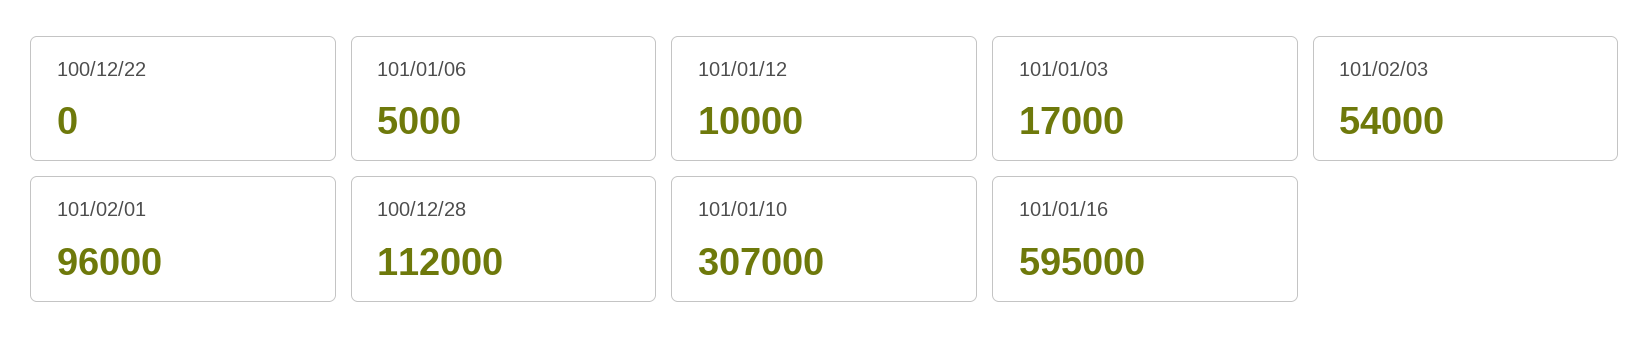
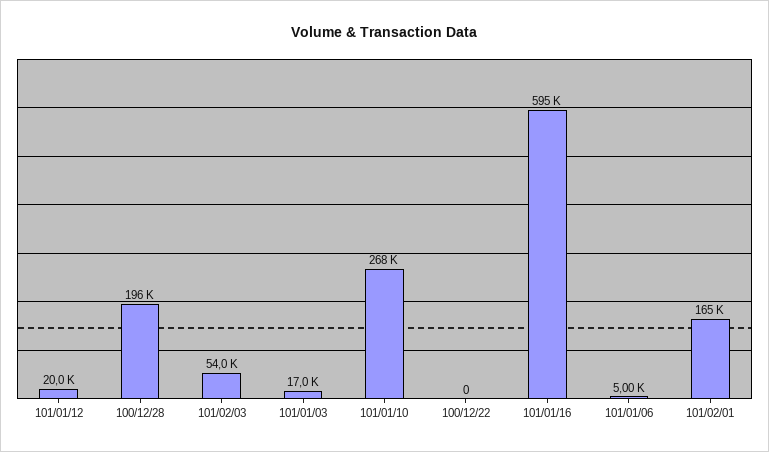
  {
    "100/12/22": 0,
    "101/01/06": 5000,
-   "101/01/12": 10000,
+   "101/01/12": 20000,
    "101/01/03": 17000,
    "101/02/03": 54000,
-   "101/02/01": 96000,
+   "101/02/01": 165000,
-   "100/12/28": 112000,
+   "100/12/28": 196000,
-   "101/01/10": 307000,
+   "101/01/10": 268000,
    "101/01/16": 595000
  }

